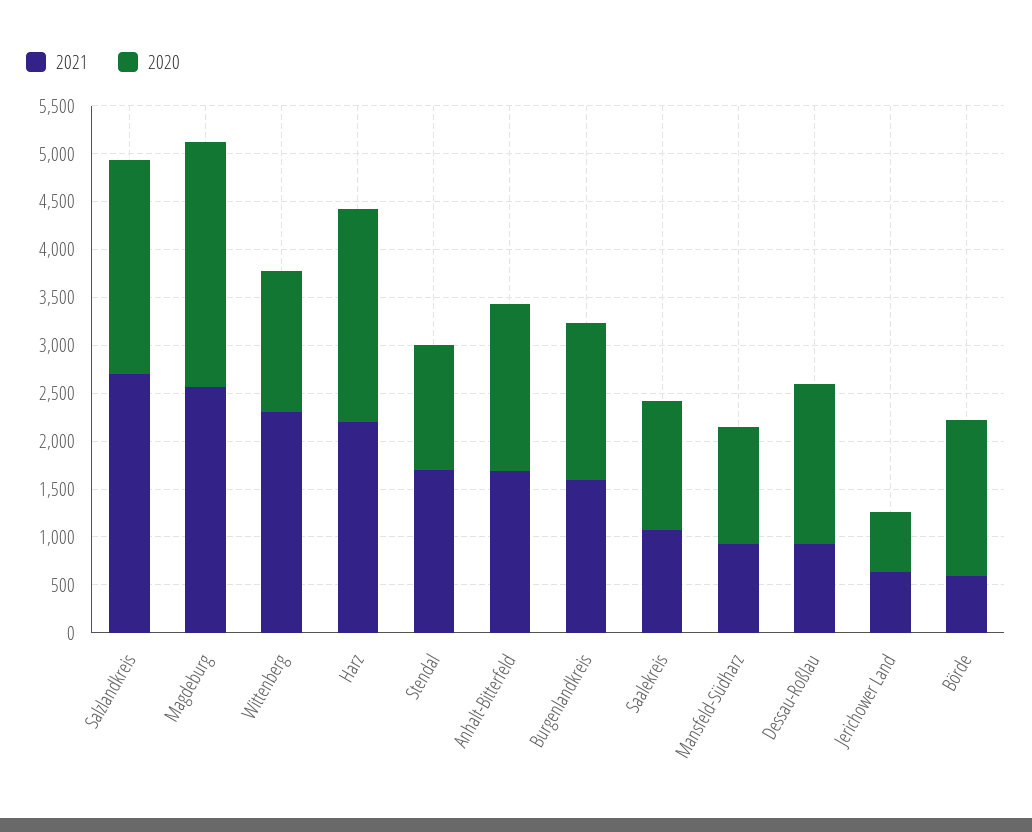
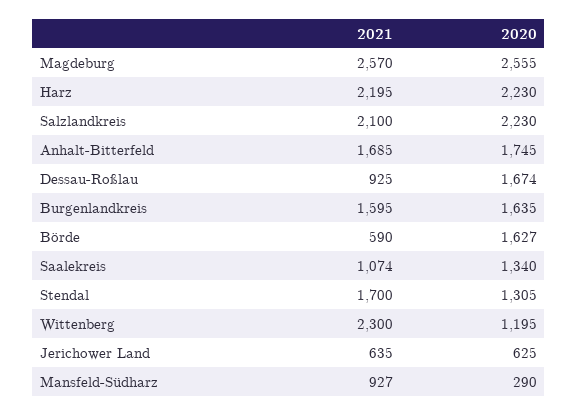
  {
    "2021": {
-     "Salzlandkreis": 2700,
+     "Salzlandkreis": 2100,
      "Magdeburg": 2570,
      "Wittenberg": 2300,
      "Harz": 2195,
      "Stendal": 1700,
      "Anhalt-Bitterfeld": 1685,
      "Burgenlandkreis": 1595,
      "Saalekreis": 1074,
      "Mansfeld-Südharz": 927,
      "Dessau-Roßlau": 925,
      "Jerichower Land": 635,
      "Börde": 590
    },
    "2020": {
      "Salzlandkreis": 2230,
      "Magdeburg": 2555,
-     "Wittenberg": 1500,
+     "Wittenberg": 1195,
      "Harz": 2230,
      "Stendal": 1305,
      "Anhalt-Bitterfeld": 1745,
      "Burgenlandkreis": 1635,
      "Saalekreis": 1340,
-     "Mansfeld-Südharz": 1200,
+     "Mansfeld-Südharz": 290,
      "Dessau-Roßlau": 1674,
      "Jerichower Land": 625,
      "Börde": 1627
    }
  }

